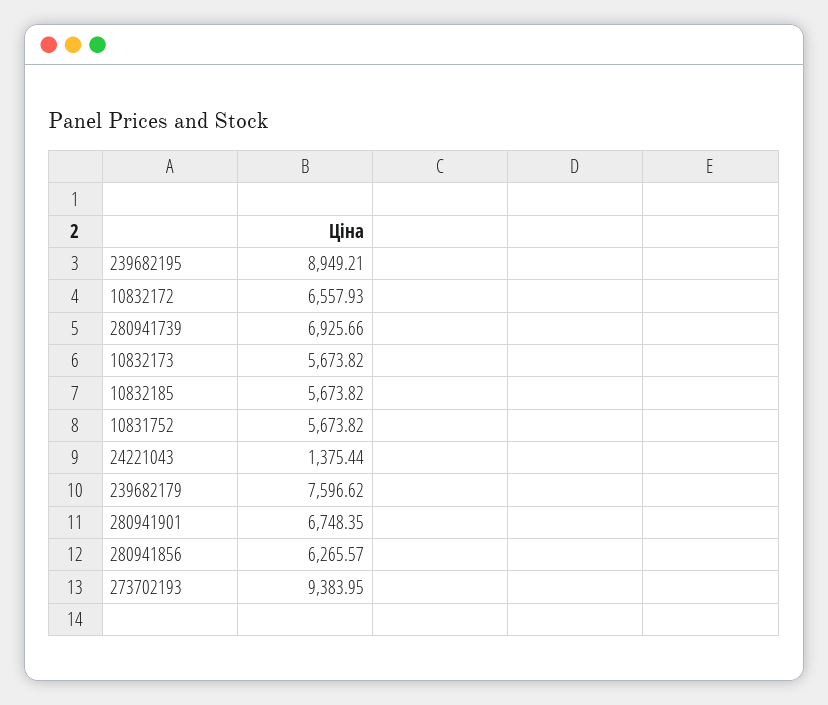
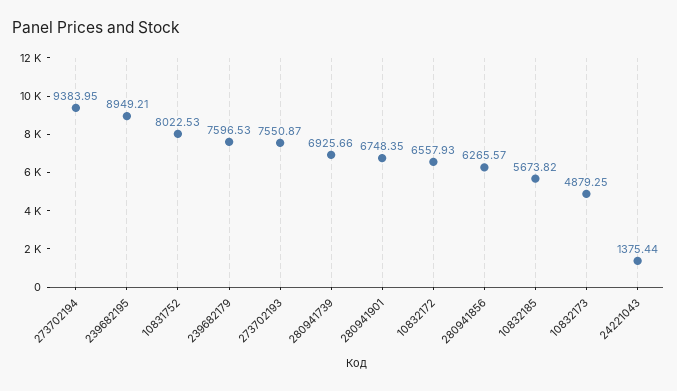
  {
    "239682195": 8949.21,
    "10832172": 6557.93,
    "280941739": 6925.66,
-   "10832173": 5673.82,
+   "10832173": 4879.25,
    "10832185": 5673.82,
-   "10831752": 5673.82,
+   "10831752": 8022.53,
    "24221043": 1375.44,
-   "239682179": 7596.62,
+   "239682179": 7596.53,
    "280941901": 6748.35,
    "280941856": 6265.57,
-   "273702193": 9383.95
+   "273702193": 7550.87,
+   "273702194": 9383.95
  }

